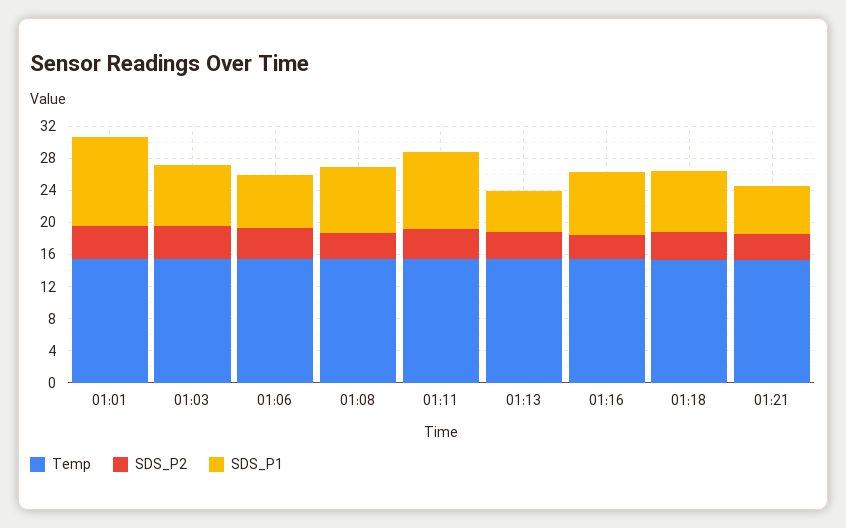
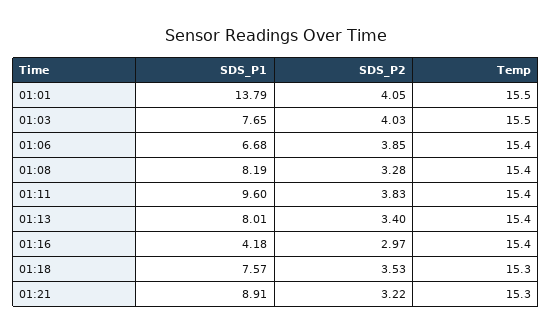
  {
    "Temp": {
      "01:01": 15.5,
      "01:03": 15.5,
      "01:06": 15.4,
      "01:08": 15.4,
      "01:11": 15.4,
      "01:13": 15.4,
      "01:16": 15.4,
      "01:18": 15.3,
      "01:21": 15.3
    },
    "SDS_P2": {
      "01:01": 4.05,
      "01:03": 4.03,
      "01:06": 3.85,
      "01:08": 3.28,
      "01:11": 3.83,
      "01:13": 3.4,
      "01:16": 2.97,
      "01:18": 3.53,
      "01:21": 3.22
    },
    "SDS_P1": {
-     "01:01": 11,
+     "01:01": 13.79,
      "01:03": 7.65,
      "01:06": 6.68,
      "01:08": 8.19,
      "01:11": 9.6,
-     "01:13": 5,
+     "01:13": 8.01,
-     "01:16": 8,
+     "01:16": 4.18,
      "01:18": 7.57,
-     "01:21": 6
+     "01:21": 8.91
    }
  }

